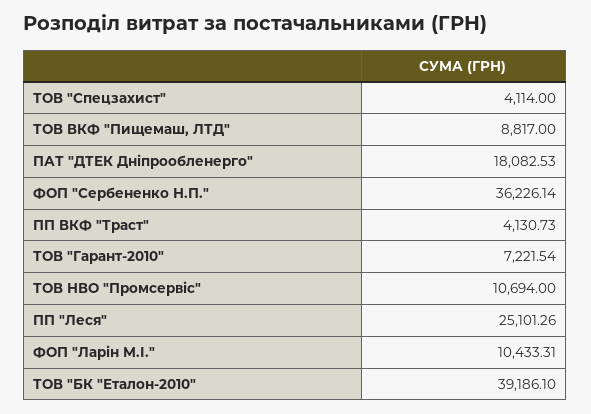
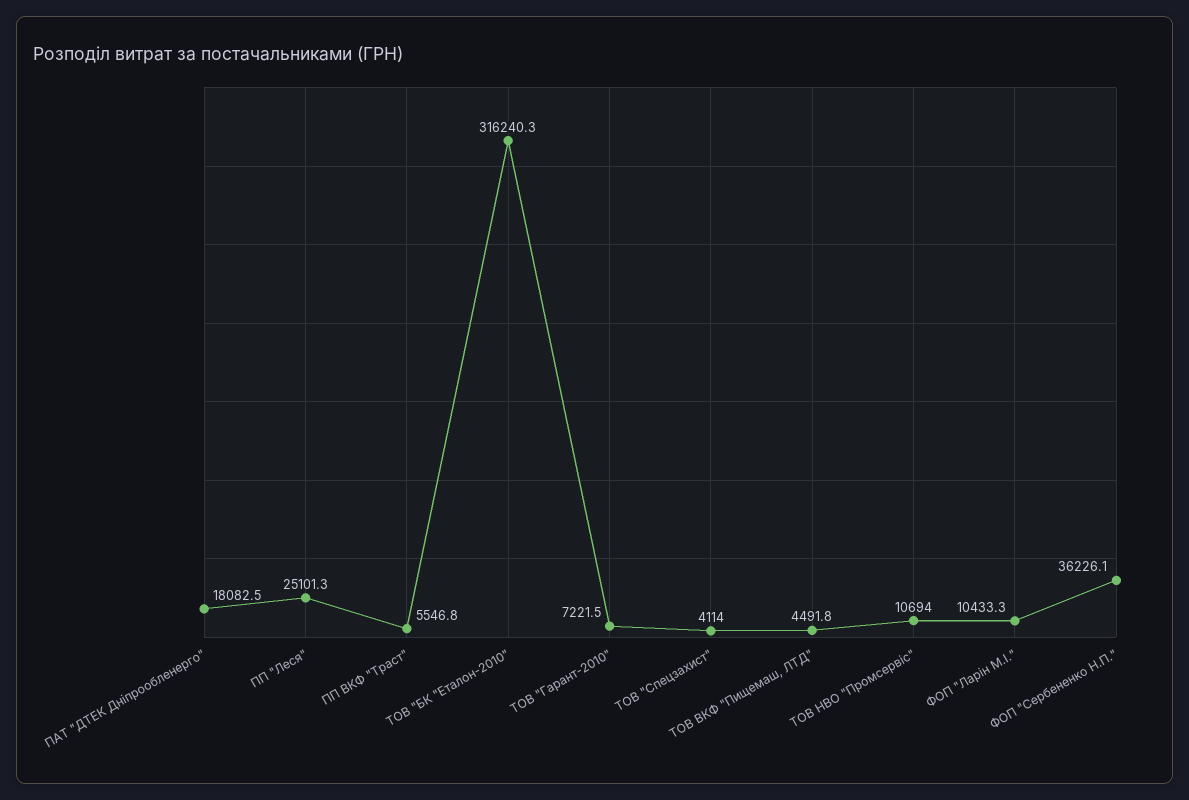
  {
    "ТОВ \"Спецзахист\"": 4114,
-   "ТОВ ВКФ \"Пищемаш, ЛТД\"": 8817,
+   "ТОВ ВКФ \"Пищемаш, ЛТД\"": 4491.8,
    "ПАТ \"ДТЕК Дніпрообленерго\"": 18082.53,
    "ФОП \"Сербененко Н.П.\"": 36226.14,
-   "ПП ВКФ \"Траст\"": 4130.73,
+   "ПП ВКФ \"Траст\"": 5546.8,
    "ТОВ \"Гарант-2010\"": 7221.54,
    "ТОВ НВО \"Промсервіс\"": 10694,
    "ПП \"Леся\"": 25101.26,
    "ФОП \"Ларін М.І.\"": 10433.31,
-   "ТОВ \"БК \"Еталон-2010\"": 39186.1
+   "ТОВ \"БК \"Еталон-2010\"": 316240.3
  }

